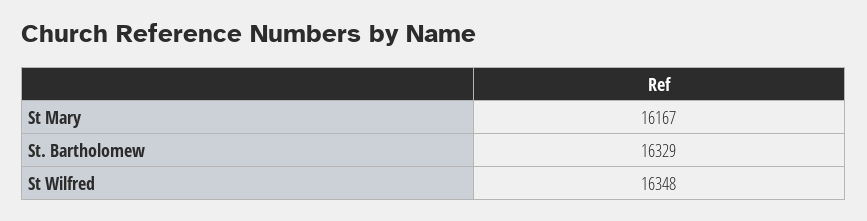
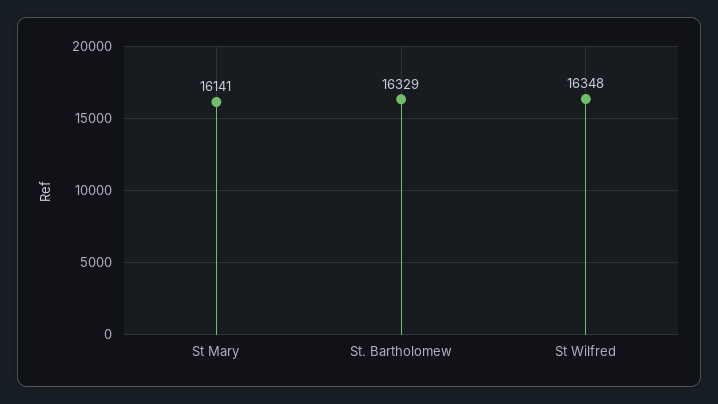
  {
-   "St Mary": 16167,
+   "St Mary": 16141,
    "St. Bartholomew": 16329,
    "St Wilfred": 16348
  }

